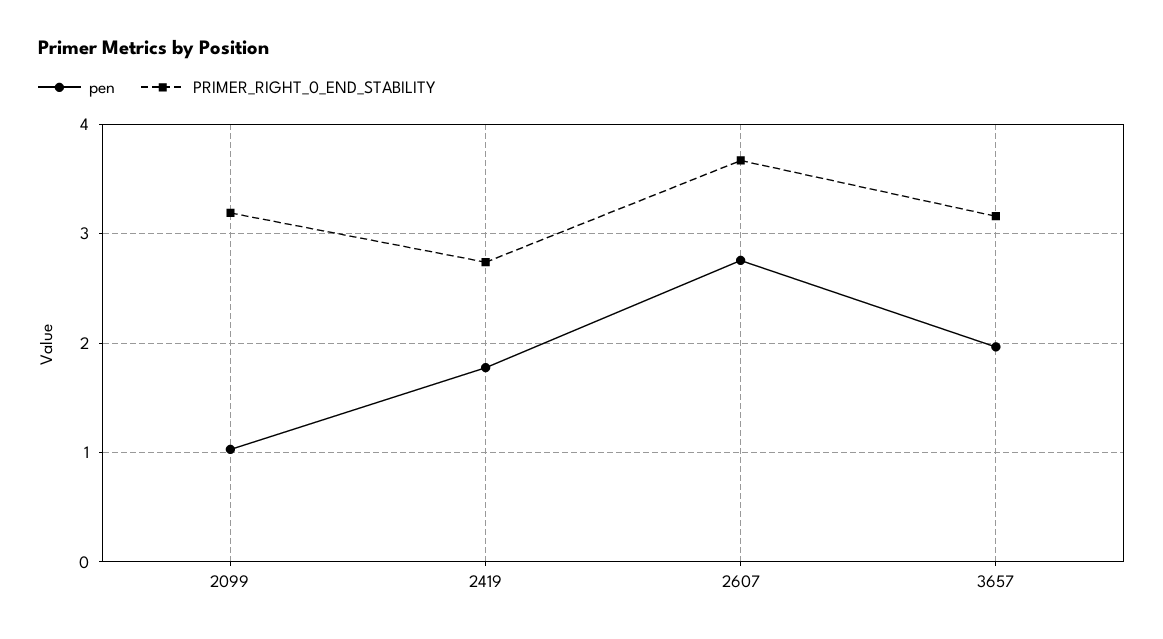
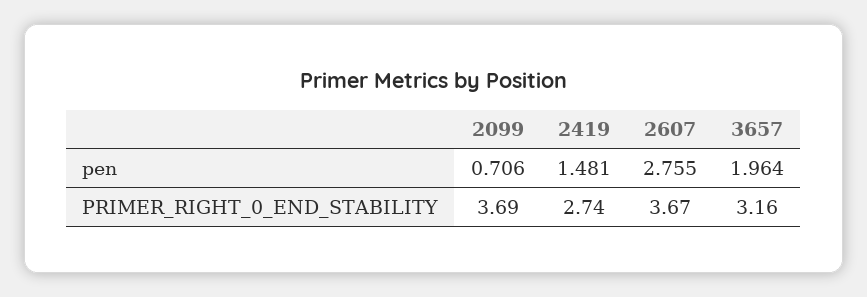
  {
    "pen": {
-     "2099": 1,
+     "2099": 0.706,
-     "2419": 1.8,
+     "2419": 1.481,
      "2607": 2.755,
      "3657": 1.964
    },
    "PRIMER_RIGHT_0_END_STABILITY": {
-     "2099": 3.2,
+     "2099": 3.69,
      "2419": 2.74,
      "2607": 3.67,
      "3657": 3.16
    }
  }

